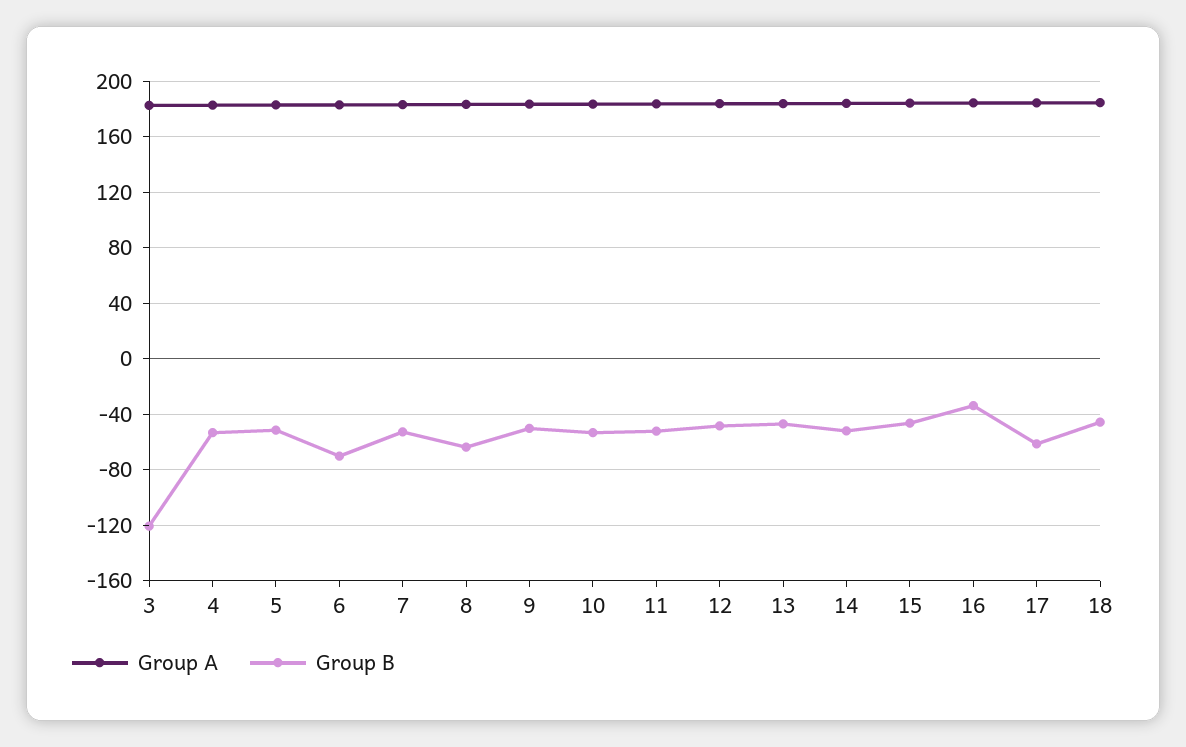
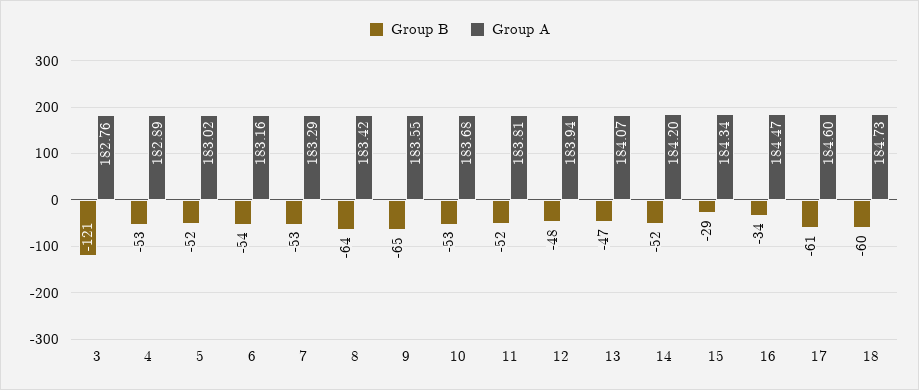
  {
    "Group A": {
      "3": 182.76,
      "4": 182.89,
      "5": 183.02,
      "6": 183.16,
      "7": 183.29,
      "8": 183.42,
      "9": 183.55,
      "10": 183.68,
      "11": 183.81,
      "12": 183.94,
      "13": 184.07,
      "14": 184.2,
      "15": 184.34,
      "16": 184.47,
      "17": 184.6,
      "18": 184.73
    },
    "Group B": {
      "3": -121,
      "4": -53,
      "5": -52,
-     "6": -70,
+     "6": -54,
      "7": -53,
      "8": -64,
-     "9": -50,
+     "9": -65,
      "10": -53,
      "11": -52,
      "12": -48,
      "13": -47,
      "14": -52,
-     "15": -45,
+     "15": -29,
      "16": -34,
      "17": -61,
-     "18": -45
+     "18": -60
    }
  }

